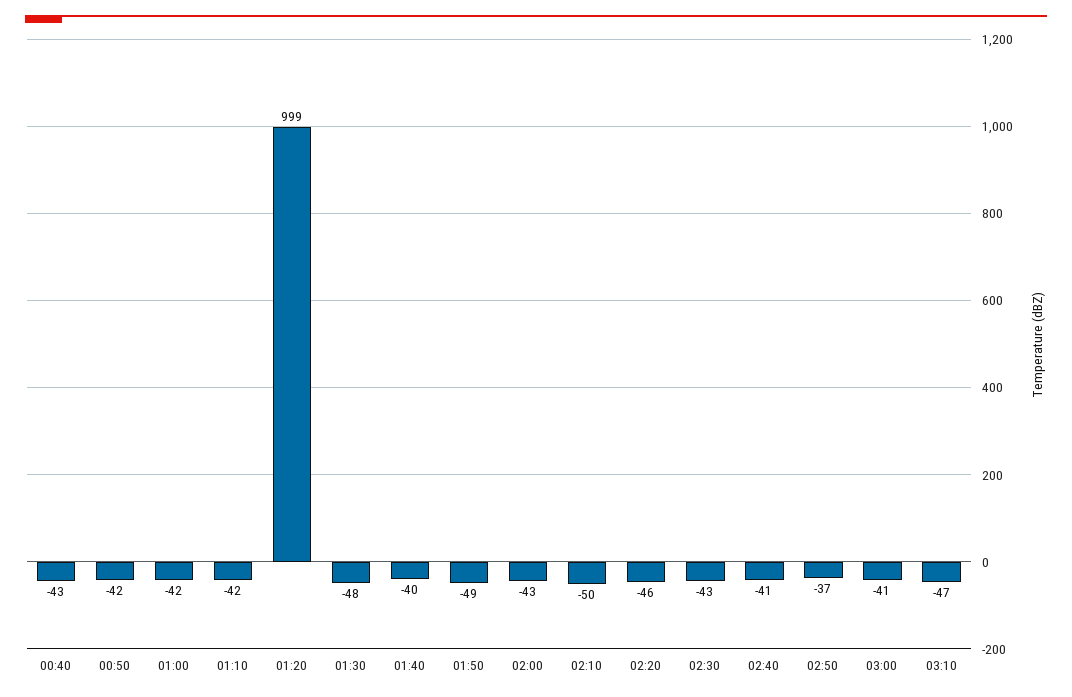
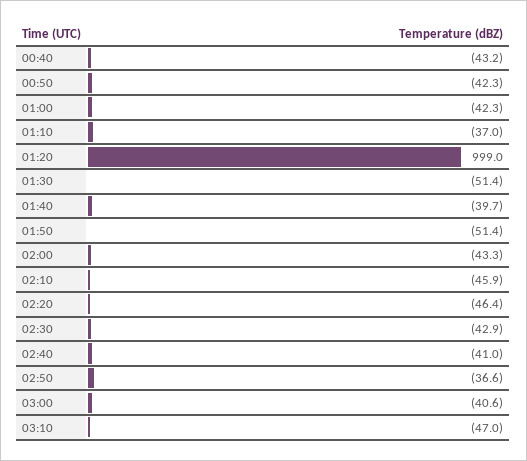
  {
    "00:40": -43.2,
    "00:50": -42.3,
    "01:00": -42.3,
-   "01:10": -42,
+   "01:10": -37,
    "01:20": 999,
-   "01:30": -48,
+   "01:30": -51.4,
    "01:40": -39.7,
-   "01:50": -49,
+   "01:50": -51.4,
    "02:00": -43.3,
-   "02:10": -50,
+   "02:10": -45.9,
    "02:20": -46.4,
    "02:30": -42.9,
    "02:40": -41,
    "02:50": -36.6,
    "03:00": -40.6,
    "03:10": -47
  }

